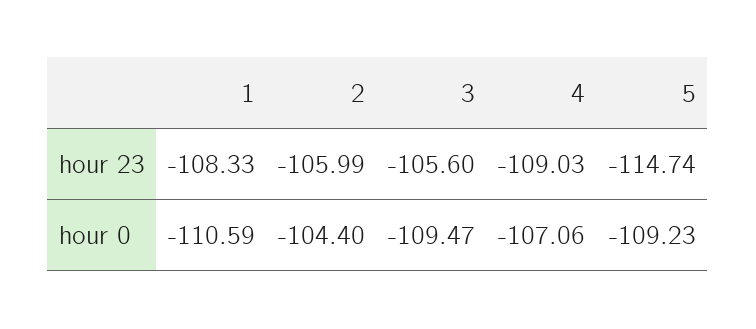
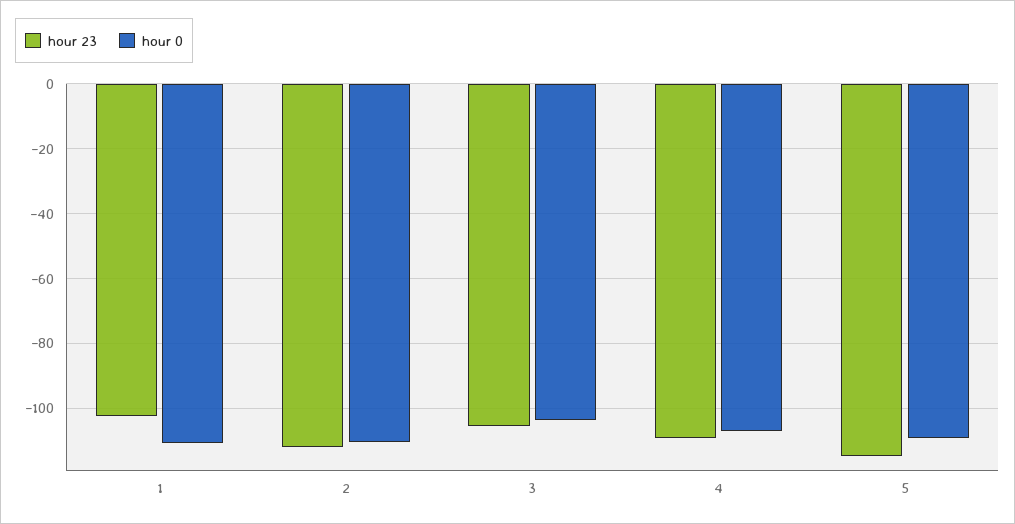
  {
    "hour 23": {
-     "1": -108.33,
+     "1": -102,
-     "2": -105.99,
+     "2": -112,
      "3": -105.6,
      "4": -109.03,
      "5": -114.74
    },
    "hour 0": {
      "1": -110.59,
-     "2": -104.4,
+     "2": -110,
-     "3": -109.47,
+     "3": -104,
      "4": -107.06,
      "5": -109.23
    }
  }

